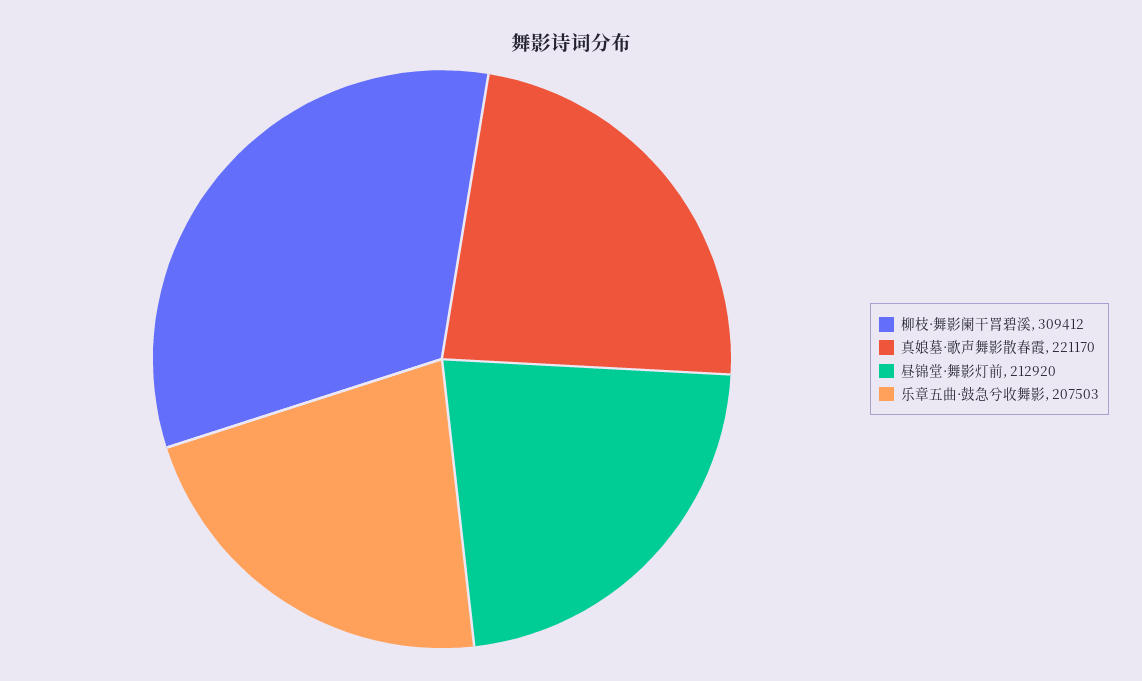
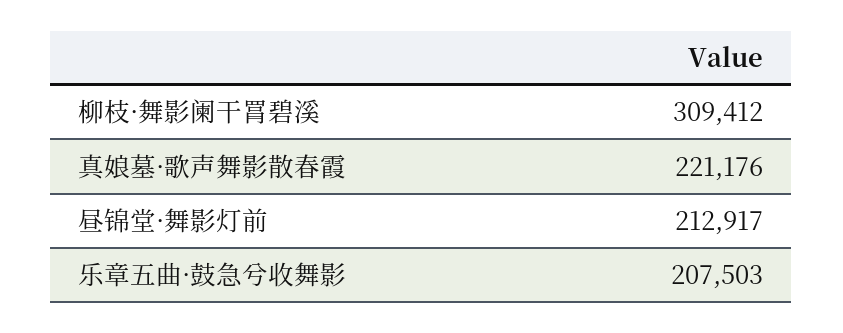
  {
    "柳枝·舞影阑干罥碧溪": 309412,
-   "真娘墓·歌声舞影散春霞": 221170,
+   "真娘墓·歌声舞影散春霞": 221176,
-   "昼锦堂·舞影灯前": 212920,
+   "昼锦堂·舞影灯前": 212917,
    "乐章五曲·鼓急兮收舞影": 207503
  }

